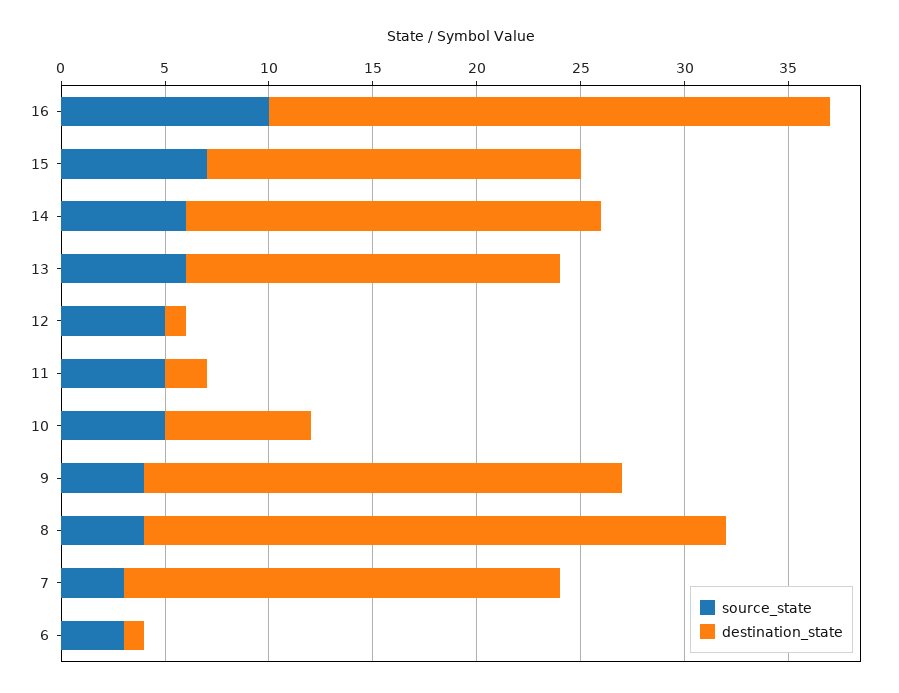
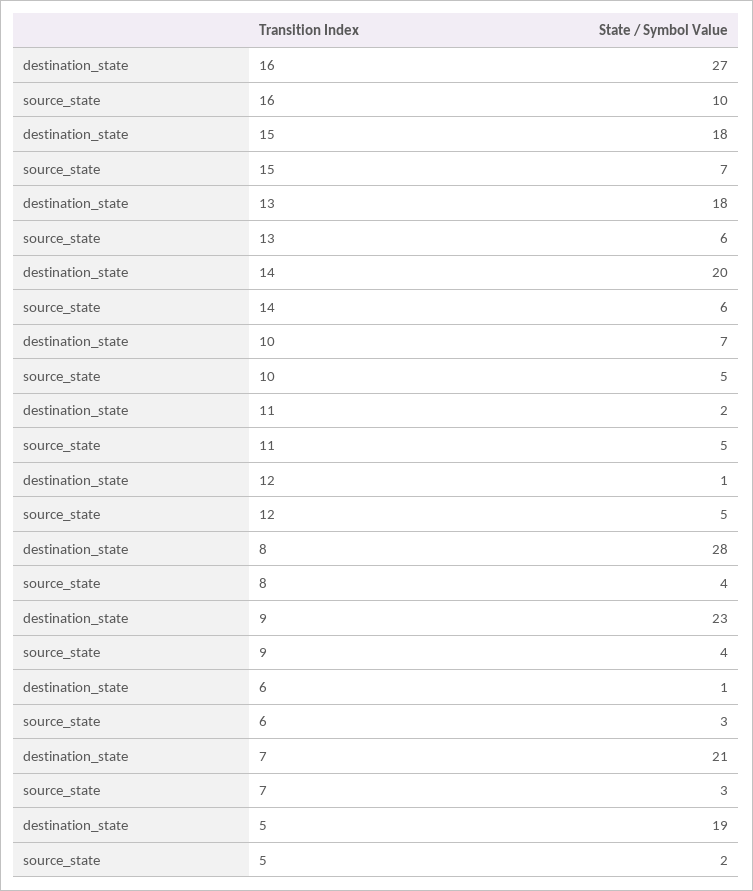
  {
    "source_state": {
      "16": 10,
      "15": 7,
      "14": 6,
      "13": 6,
      "12": 5,
      "11": 5,
      "10": 5,
      "9": 4,
      "8": 4,
      "7": 3,
-     "6": 3
+     "6": 3,
+     "5": 2
    },
    "destination_state": {
      "16": 27,
      "15": 18,
      "14": 20,
      "13": 18,
      "12": 1,
      "11": 2,
      "10": 7,
      "9": 23,
      "8": 28,
      "7": 21,
-     "6": 1
+     "6": 1,
+     "5": 19
    }
  }

